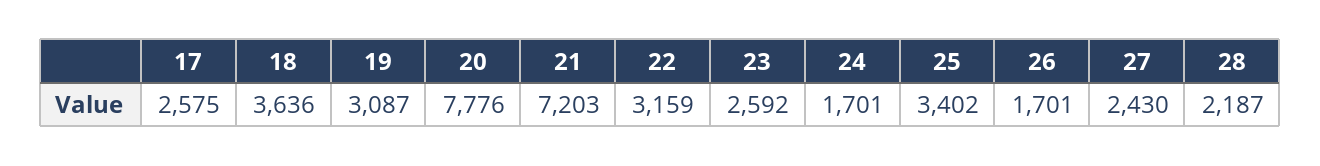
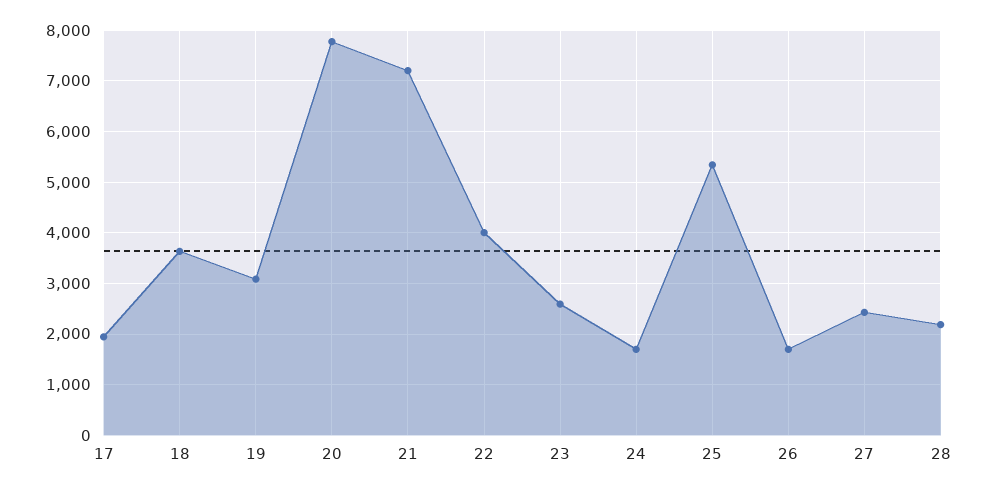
  {
-   "17": 2575,
+   "17": 2000,
    "18": 3636,
    "19": 3087,
    "20": 7776,
    "21": 7203,
-   "22": 3159,
+   "22": 4000,
    "23": 2592,
    "24": 1701,
-   "25": 3402,
+   "25": 5400,
    "26": 1701,
    "27": 2430,
    "28": 2187
  }

